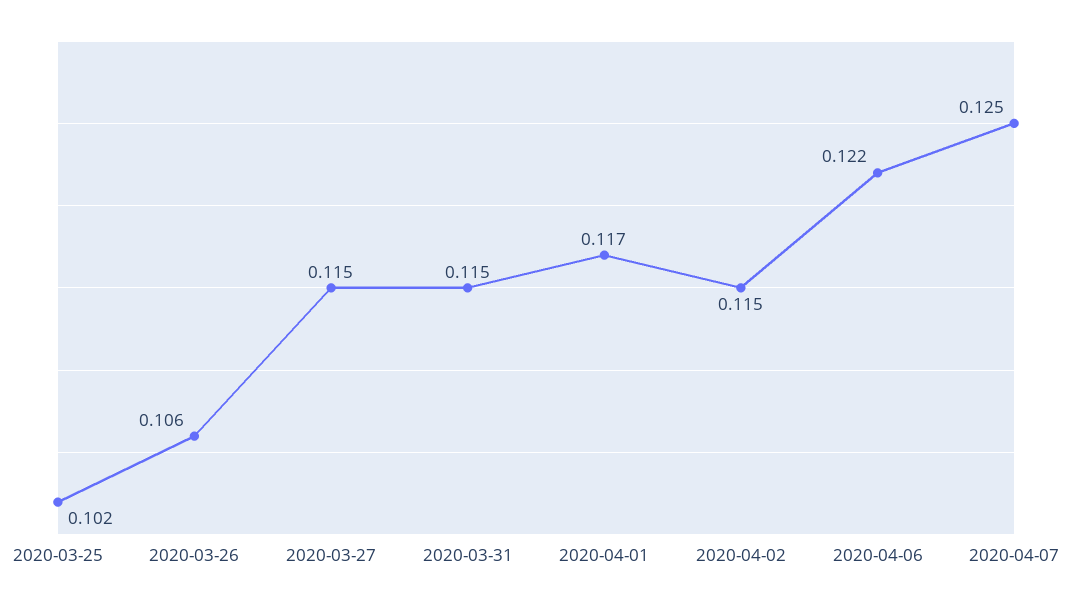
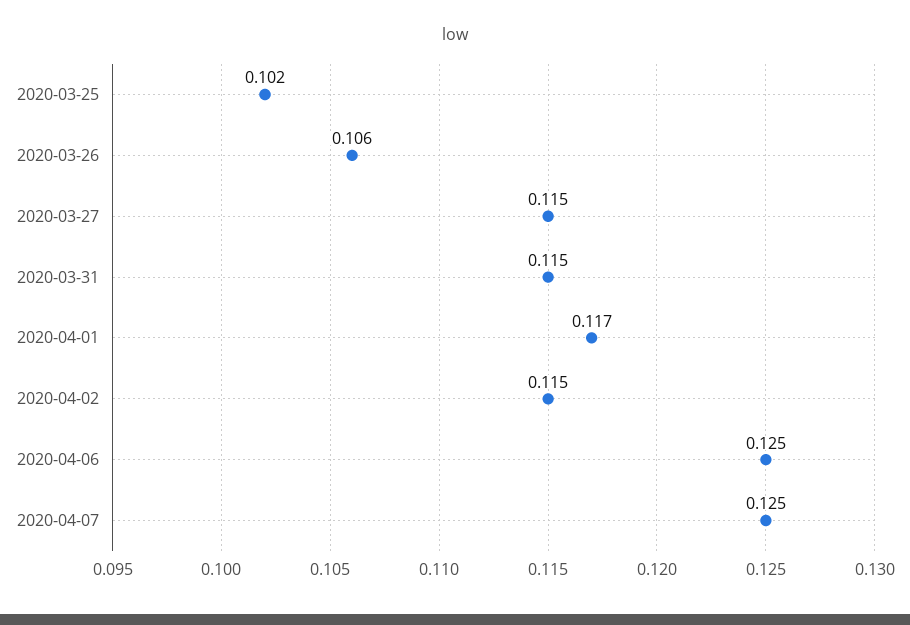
  {
    "2020-03-25": 0.102,
    "2020-03-26": 0.106,
    "2020-03-27": 0.115,
    "2020-03-31": 0.115,
    "2020-04-01": 0.117,
    "2020-04-02": 0.115,
-   "2020-04-06": 0.122,
+   "2020-04-06": 0.125,
    "2020-04-07": 0.125
  }

